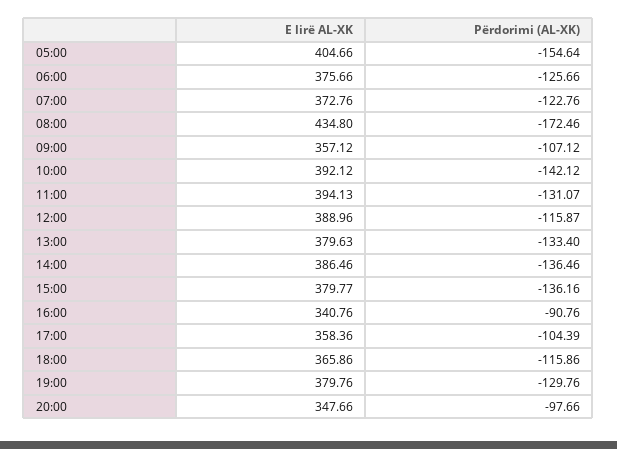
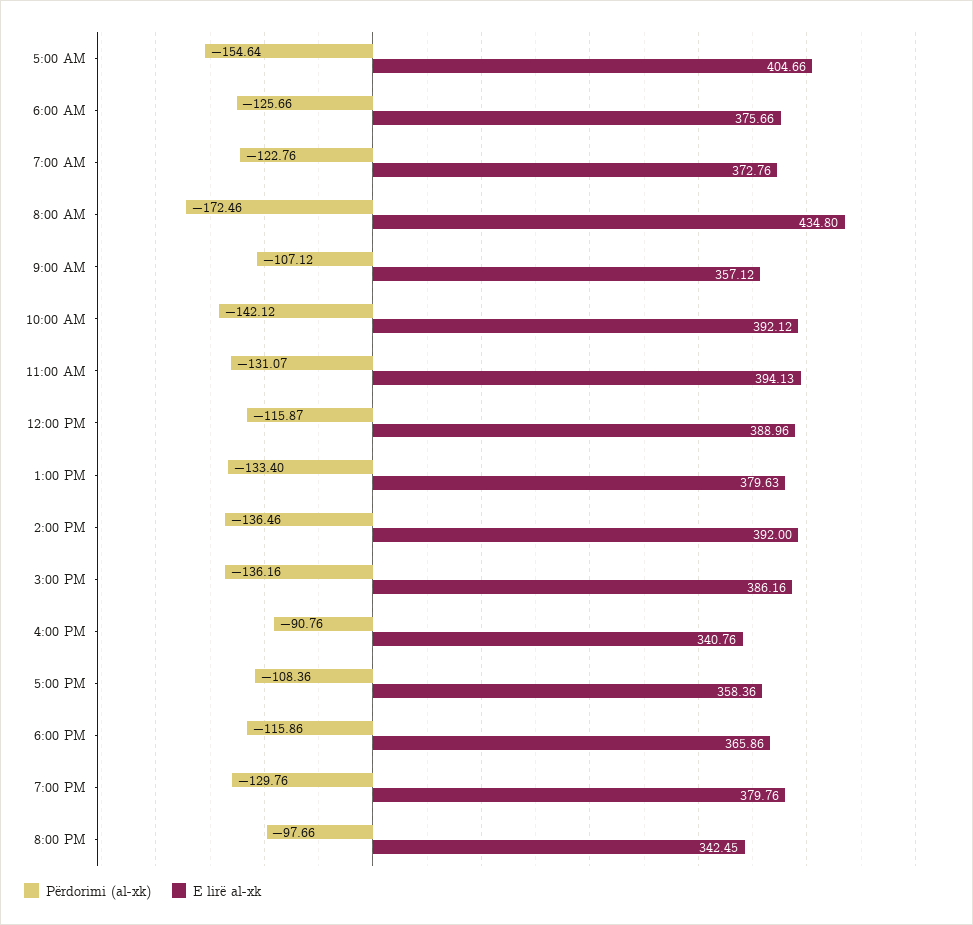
  {
    "E lirë AL-XK": {
      "05:00": 404.66,
      "06:00": 375.66,
      "07:00": 372.76,
      "08:00": 434.8,
      "09:00": 357.12,
      "10:00": 392.12,
      "11:00": 394.13,
      "12:00": 388.96,
      "13:00": 379.63,
-     "14:00": 386.46,
+     "14:00": 392,
-     "15:00": 379.77,
+     "15:00": 386.16,
      "16:00": 340.76,
      "17:00": 358.36,
      "18:00": 365.86,
      "19:00": 379.76,
-     "20:00": 347.66
+     "20:00": 342.45
    },
    "Përdorimi (AL-XK)": {
      "05:00": -154.64,
      "06:00": -125.66,
      "07:00": -122.76,
      "08:00": -172.46,
      "09:00": -107.12,
      "10:00": -142.12,
      "11:00": -131.07,
      "12:00": -115.87,
      "13:00": -133.4,
      "14:00": -136.46,
      "15:00": -136.16,
      "16:00": -90.76,
-     "17:00": -104.39,
+     "17:00": -108.36,
      "18:00": -115.86,
      "19:00": -129.76,
      "20:00": -97.66
    }
  }

